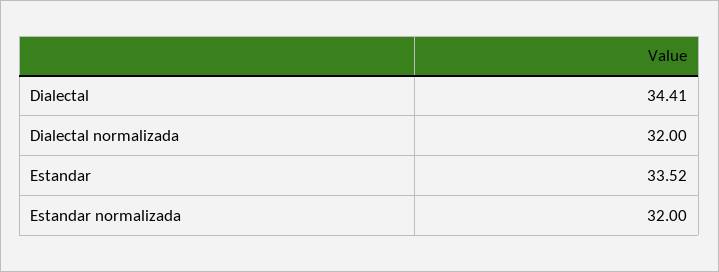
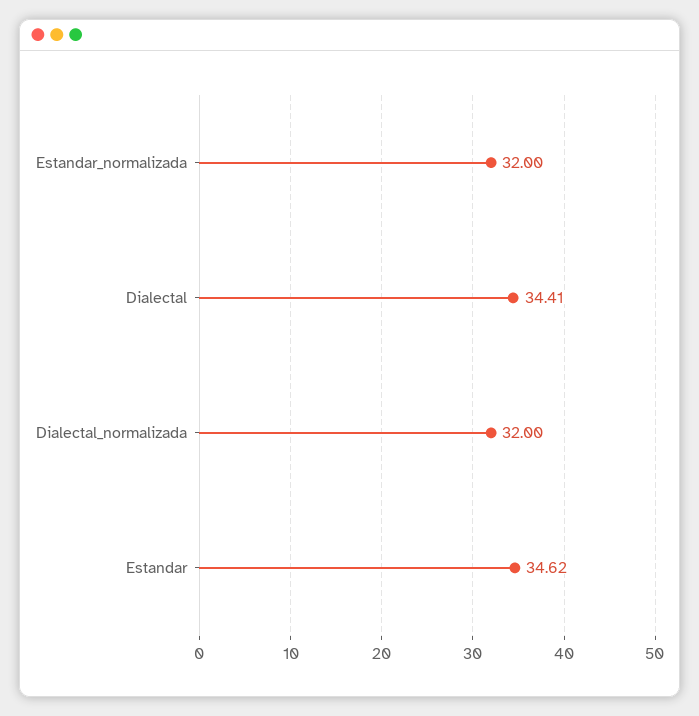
  {
    "Dialectal": 34.41,
    "Dialectal normalizada": 32,
-   "Estandar": 33.52,
+   "Estandar": 34.62,
    "Estandar normalizada": 32
  }

